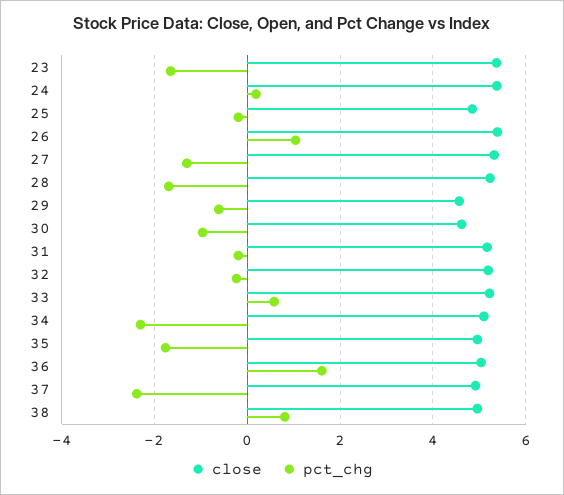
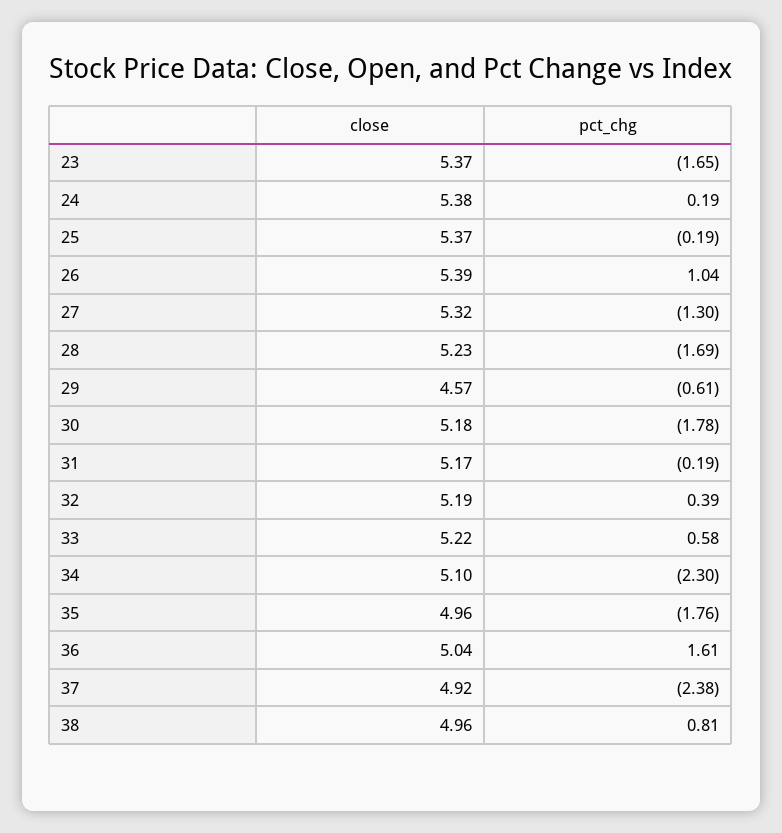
  {
    "close": {
      "23": 5.37,
      "24": 5.38,
-     "25": 4.8,
+     "25": 5.37,
      "26": 5.39,
      "27": 5.32,
      "28": 5.23,
      "29": 4.57,
-     "30": 4.6,
+     "30": 5.18,
      "31": 5.17,
      "32": 5.19,
      "33": 5.22,
      "34": 5.1,
      "35": 4.96,
      "36": 5.04,
      "37": 4.92,
      "38": 4.96
    },
    "pct_chg": {
      "23": -1.65,
      "24": 0.19,
      "25": -0.19,
      "26": 1.04,
      "27": -1.3,
      "28": -1.69,
      "29": -0.61,
-     "30": -1,
+     "30": -1.78,
      "31": -0.19,
-     "32": -0.2,
+     "32": 0.39,
      "33": 0.58,
      "34": -2.3,
      "35": -1.76,
      "36": 1.61,
      "37": -2.38,
      "38": 0.81
    }
  }

